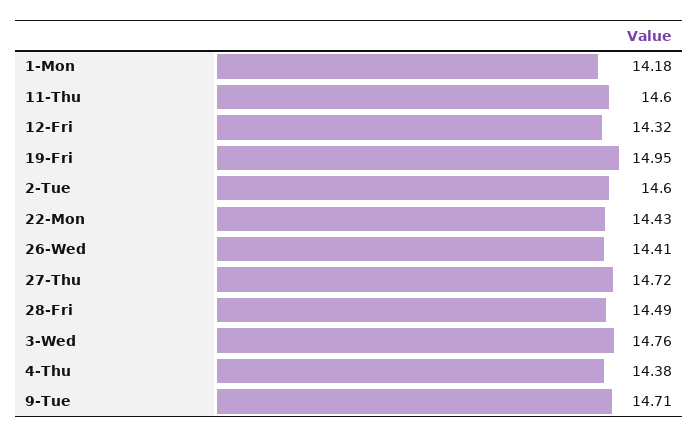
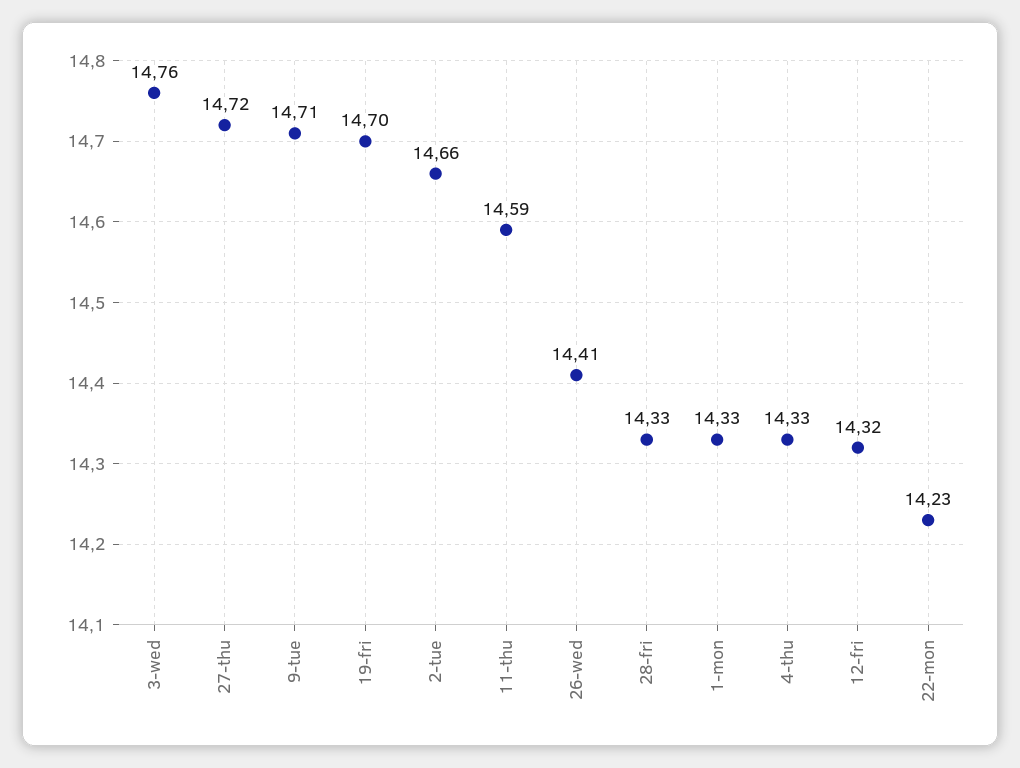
  {
-   "1-Mon": 14.18,
+   "1-Mon": 14.33,
-   "11-Thu": 14.6,
+   "11-Thu": 14.59,
    "12-Fri": 14.32,
-   "19-Fri": 14.95,
+   "19-Fri": 14.7,
-   "2-Tue": 14.6,
+   "2-Tue": 14.66,
-   "22-Mon": 14.43,
+   "22-Mon": 14.23,
    "26-Wed": 14.41,
    "27-Thu": 14.72,
-   "28-Fri": 14.49,
+   "28-Fri": 14.33,
    "3-Wed": 14.76,
-   "4-Thu": 14.38,
+   "4-Thu": 14.33,
    "9-Tue": 14.71
  }

